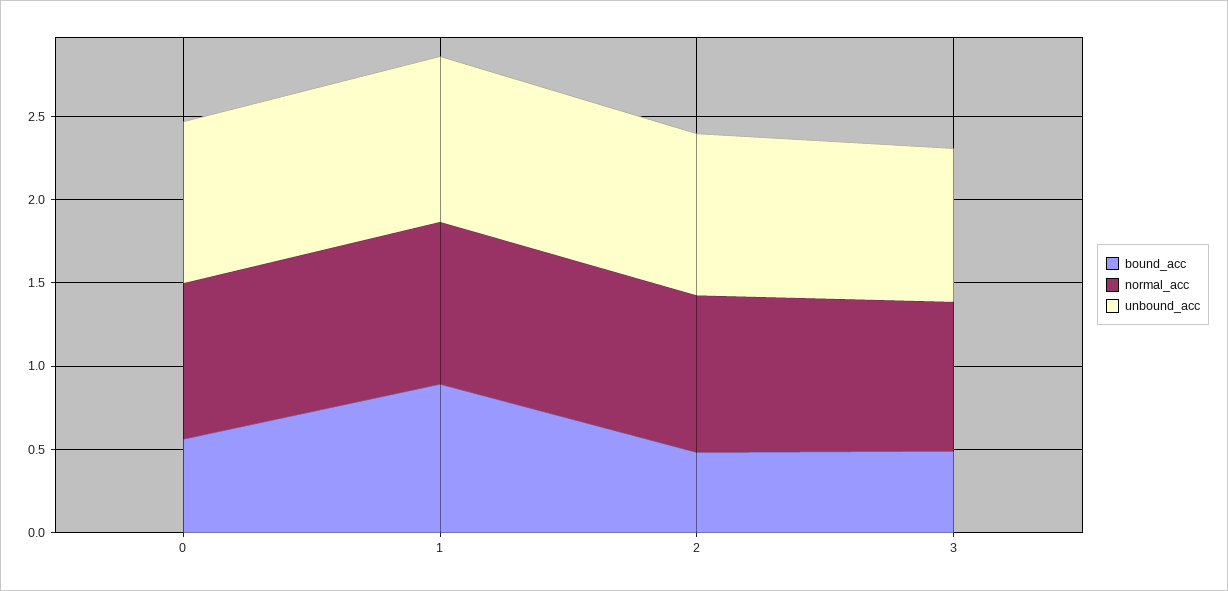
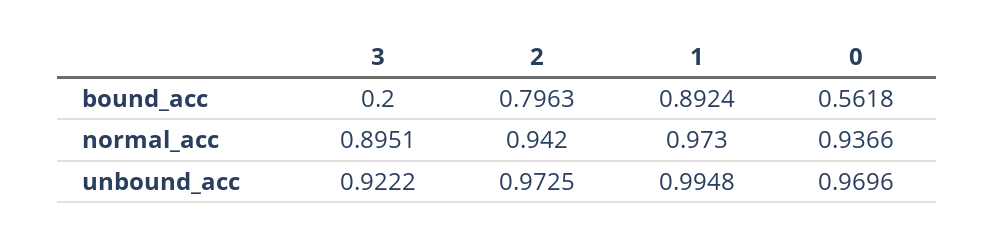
  {
    "bound_acc": {
      "0": 0.5618,
      "1": 0.8924,
-     "2": 0.5,
+     "2": 0.7963,
-     "3": 0.5
+     "3": 0.2
    },
    "normal_acc": {
      "0": 0.9366,
      "1": 0.973,
      "2": 0.942,
      "3": 0.8951
    },
    "unbound_acc": {
      "0": 0.9696,
      "1": 0.9948,
      "2": 0.9725,
      "3": 0.9222
    }
  }

